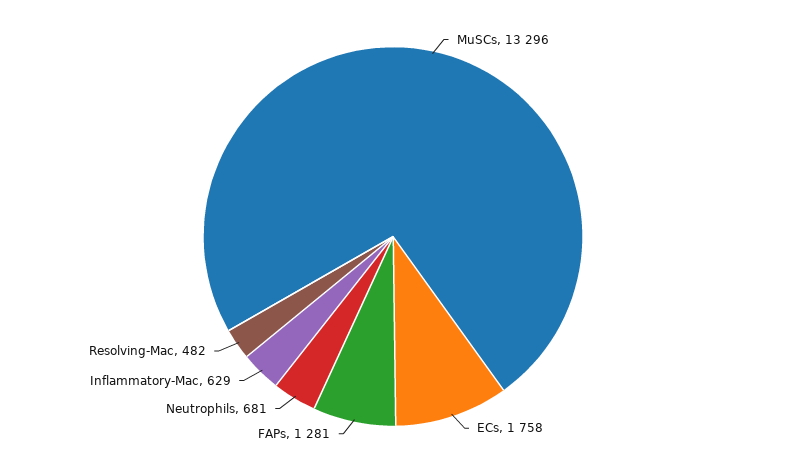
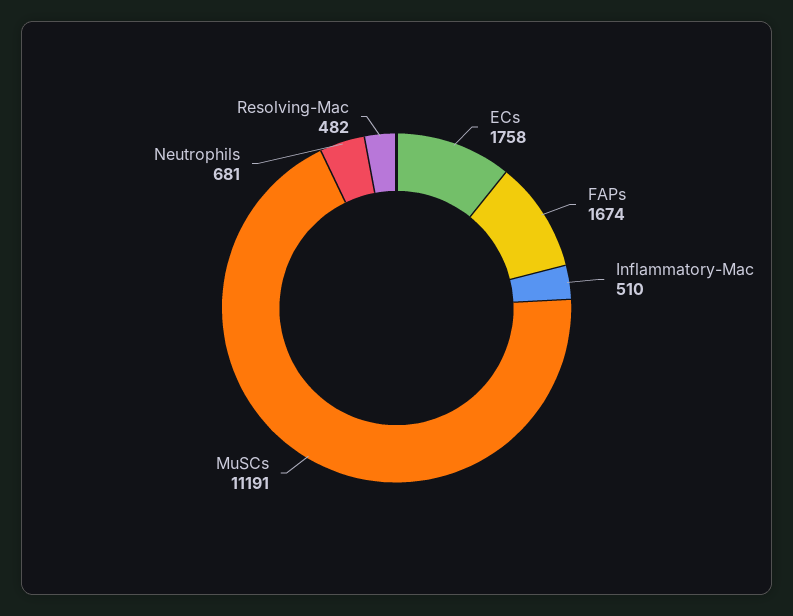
  {
-   "MuSCs": 13296,
+   "MuSCs": 11191,
    "ECs": 1758,
-   "FAPs": 1281,
+   "FAPs": 1674,
    "Neutrophils": 681,
-   "Inflammatory-Mac": 629,
+   "Inflammatory-Mac": 510,
    "Resolving-Mac": 482
  }

